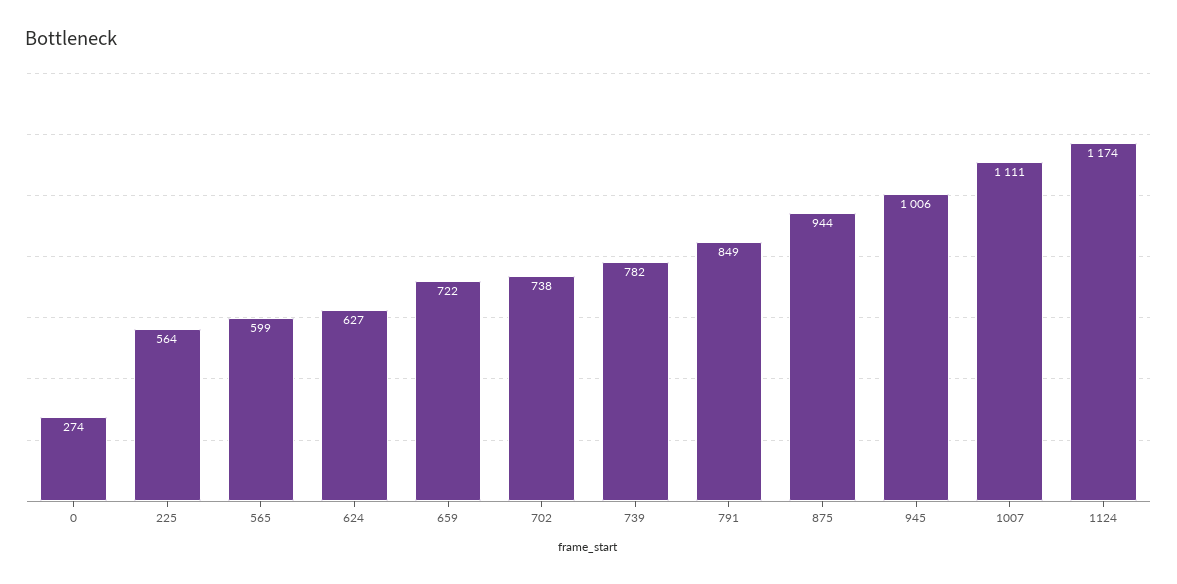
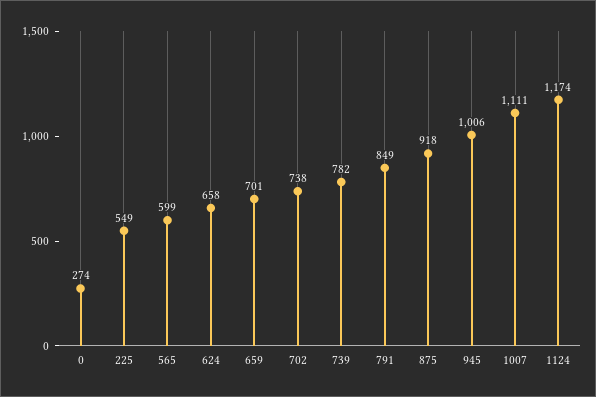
  {
    "0": 274,
-   "225": 564,
+   "225": 549,
    "565": 599,
-   "624": 627,
+   "624": 658,
-   "659": 722,
+   "659": 701,
    "702": 738,
    "739": 782,
    "791": 849,
-   "875": 944,
+   "875": 918,
    "945": 1006,
    "1007": 1111,
    "1124": 1174
  }

